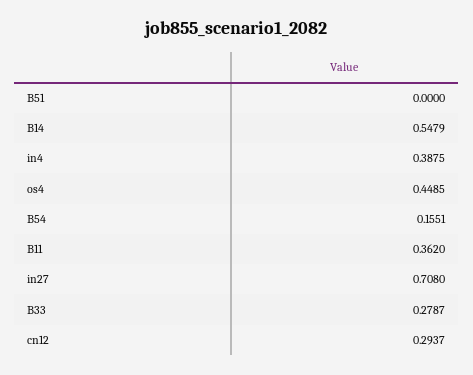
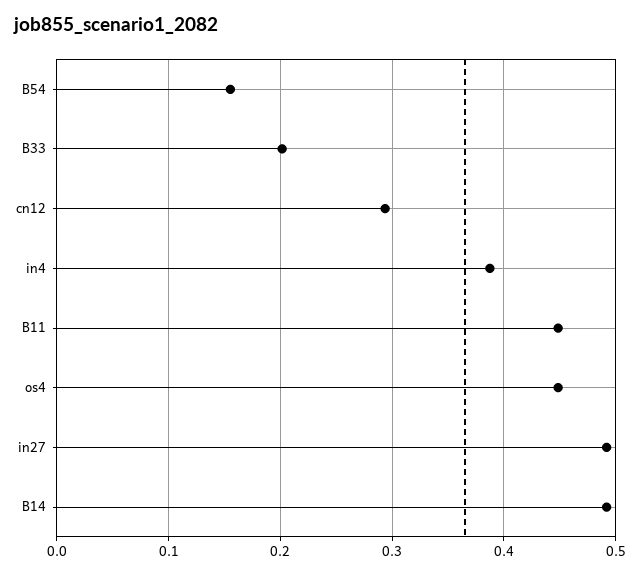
  {
-   "B51": 0,
-   "B14": 0.5479,
+   "B14": 0.49,
    "in4": 0.3875,
    "os4": 0.4485,
    "B54": 0.1551,
-   "B11": 0.362,
+   "B11": 0.45,
-   "in27": 0.708,
+   "in27": 0.49,
-   "B33": 0.2787,
+   "B33": 0.2,
    "cn12": 0.2937
  }

